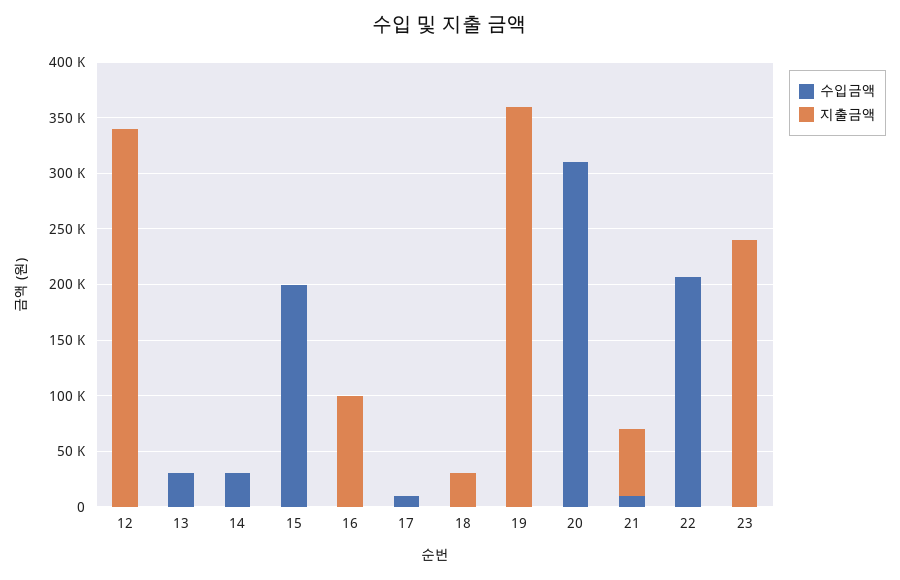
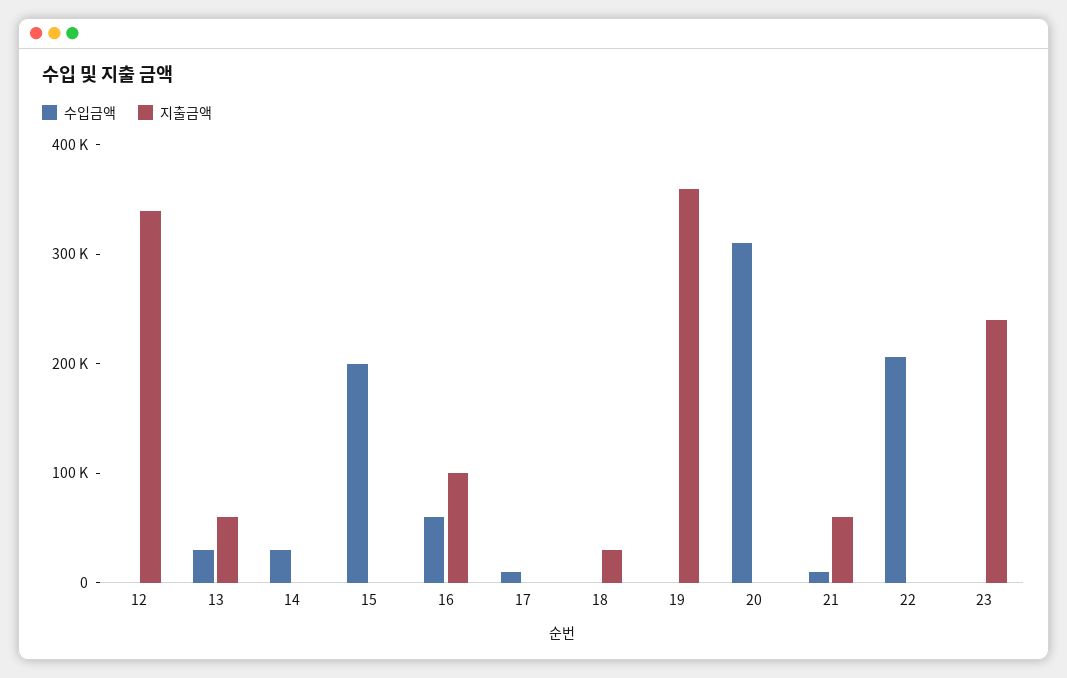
  {
    "수입금액": {
      "12": 0,
      "13": 30000,
      "14": 30000,
      "15": 200000,
-     "16": 0,
+     "16": 60000,
      "17": 10000,
      "18": 0,
      "19": 0,
      "20": 310000,
      "21": 10000,
      "22": 210000,
      "23": 0
    },
    "지출금액": {
      "12": 340000,
-     "13": 0,
+     "13": 60000,
      "14": 0,
      "15": 0,
      "16": 100000,
      "17": 0,
      "18": 30000,
      "19": 360000,
      "20": 0,
      "21": 60000,
      "22": 0,
      "23": 240000
    }
  }

